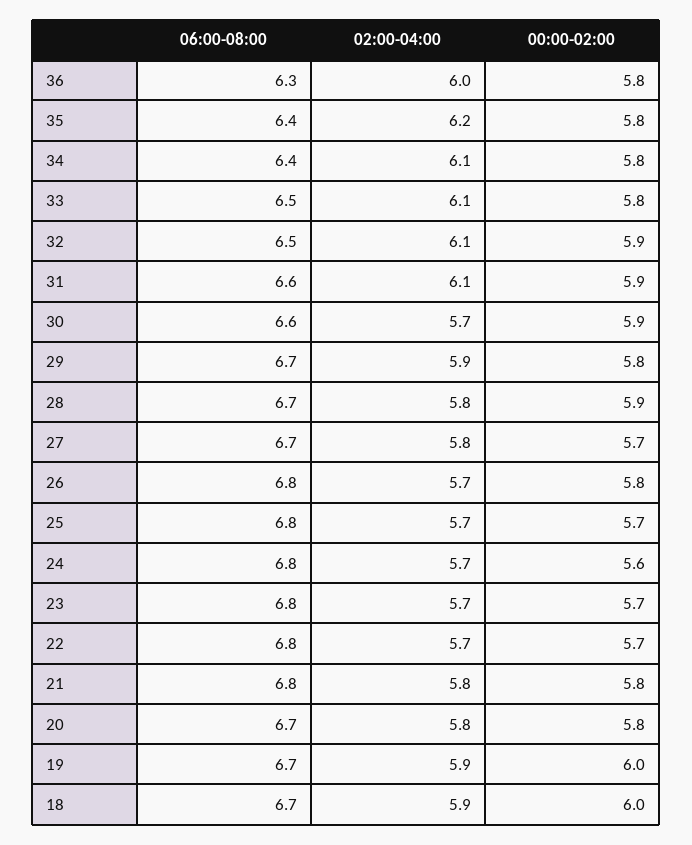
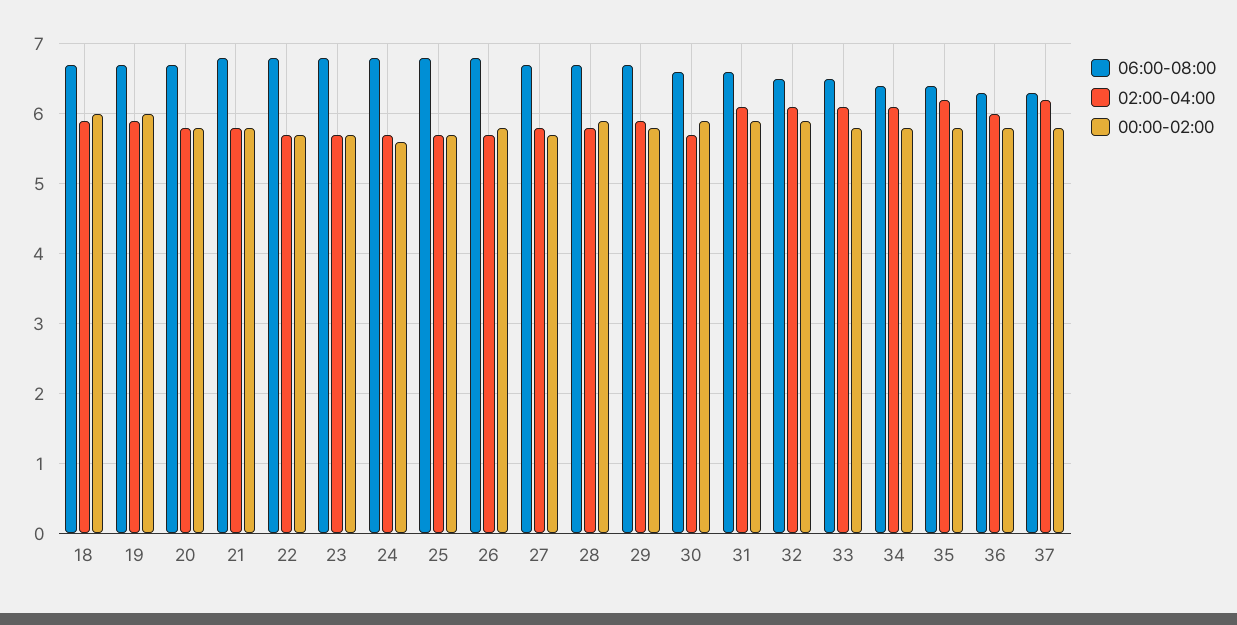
  {
    "06:00-08:00": {
      "36": 6.3,
      "35": 6.4,
      "34": 6.4,
      "33": 6.5,
      "32": 6.5,
      "31": 6.6,
      "30": 6.6,
      "29": 6.7,
      "28": 6.7,
      "27": 6.7,
      "26": 6.8,
      "25": 6.8,
      "24": 6.8,
      "23": 6.8,
      "22": 6.8,
      "21": 6.8,
      "20": 6.7,
      "19": 6.7,
-     "18": 6.7
+     "18": 6.7,
+     "37": 6.3
    },
    "02:00-04:00": {
      "36": 6,
      "35": 6.2,
      "34": 6.1,
      "33": 6.1,
      "32": 6.1,
      "31": 6.1,
      "30": 5.7,
      "29": 5.9,
      "28": 5.8,
      "27": 5.8,
      "26": 5.7,
      "25": 5.7,
      "24": 5.7,
      "23": 5.7,
      "22": 5.7,
      "21": 5.8,
      "20": 5.8,
      "19": 5.9,
-     "18": 5.9
+     "18": 5.9,
+     "37": 6.2
    },
    "00:00-02:00": {
      "36": 5.8,
      "35": 5.8,
      "34": 5.8,
      "33": 5.8,
      "32": 5.9,
      "31": 5.9,
      "30": 5.9,
      "29": 5.8,
      "28": 5.9,
      "27": 5.7,
      "26": 5.8,
      "25": 5.7,
      "24": 5.6,
      "23": 5.7,
      "22": 5.7,
      "21": 5.8,
      "20": 5.8,
      "19": 6,
-     "18": 6
+     "18": 6,
+     "37": 5.8
    }
  }

